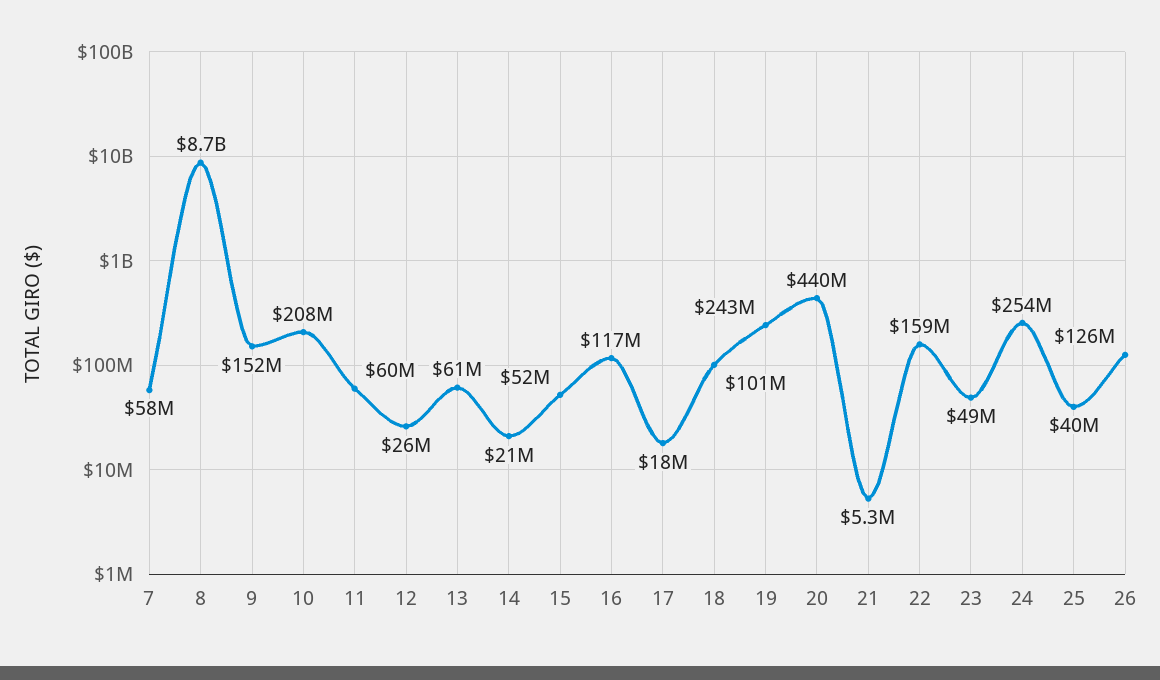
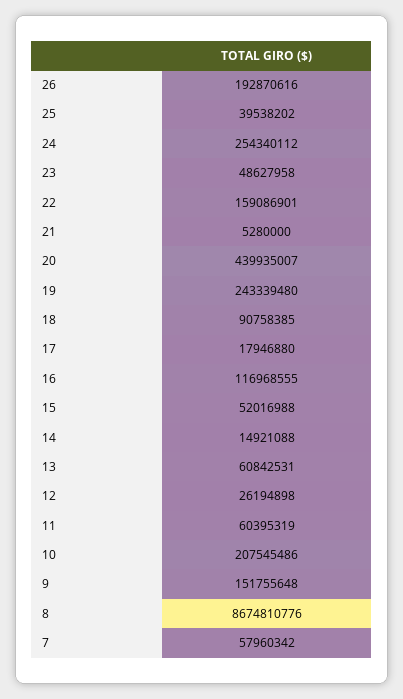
  {
    "7": 57960342,
    "8": 8674810776,
    "9": 151755648,
    "10": 207545486,
    "11": 60395319,
    "12": 26194898,
    "13": 60842531,
-   "14": 21000000,
+   "14": 14921088,
    "15": 52016988,
    "16": 116968555,
    "17": 17946880,
-   "18": 101000000,
+   "18": 90758385,
    "19": 243339480,
    "20": 439935007,
    "21": 5280000,
    "22": 159086901,
    "23": 48627958,
    "24": 254340112,
    "25": 39538202,
-   "26": 126000000
+   "26": 192870616
  }

